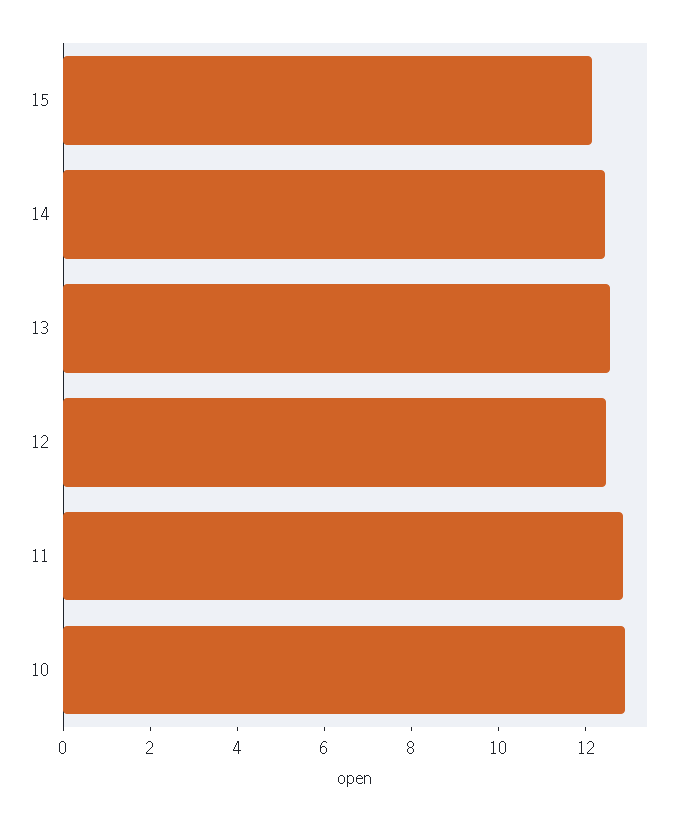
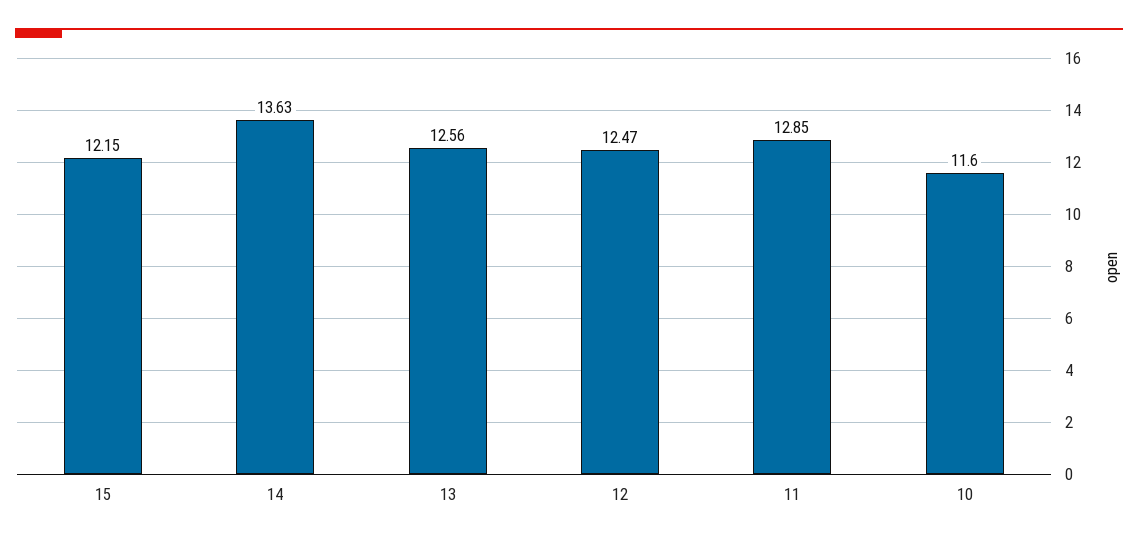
  {
    "15": 12.15,
-   "14": 12.5,
+   "14": 13.63,
    "13": 12.56,
    "12": 12.47,
    "11": 12.85,
-   "10": 13
+   "10": 11.6
  }

